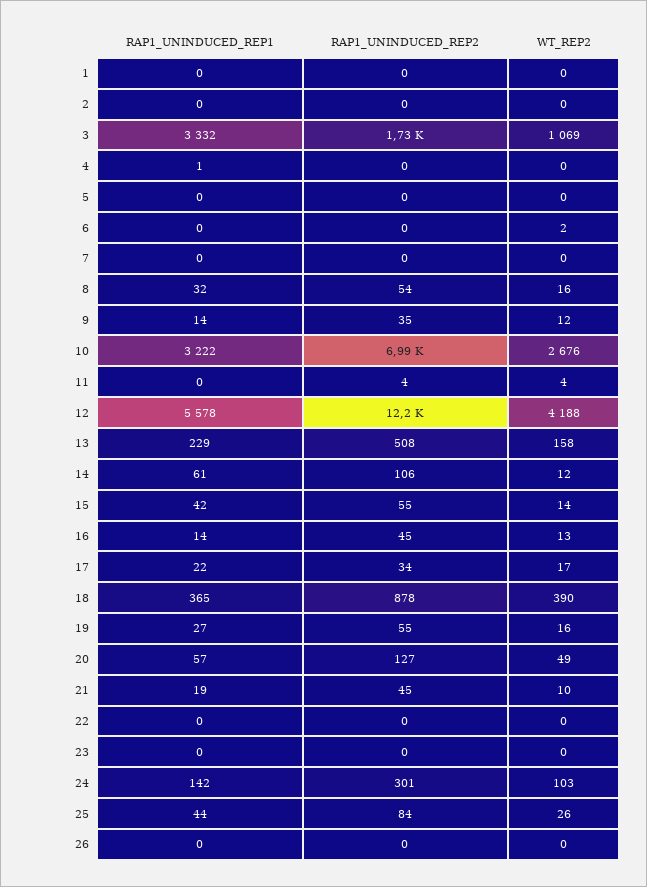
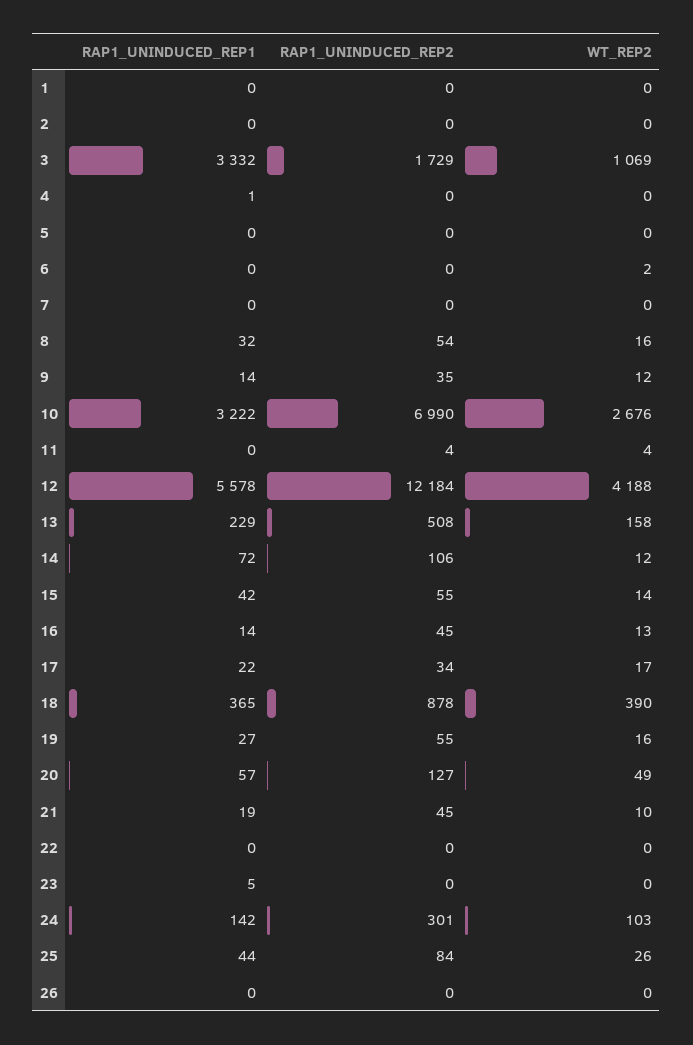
  {
    "RAP1_UNINDUCED_REP1": {
      "1": 0,
      "2": 0,
      "3": 3332,
      "4": 1,
      "5": 0,
      "6": 0,
      "7": 0,
      "8": 32,
      "9": 14,
      "10": 3222,
      "11": 0,
      "12": 5578,
      "13": 229,
-     "14": 61,
+     "14": 72,
      "15": 42,
      "16": 14,
      "17": 22,
      "18": 365,
      "19": 27,
      "20": 57,
      "21": 19,
      "22": 0,
-     "23": 0,
+     "23": 5,
      "24": 142,
      "25": 44,
      "26": 0
    },
    "RAP1_UNINDUCED_REP2": {
      "1": 0,
      "2": 0,
      "3": 1729,
      "4": 0,
      "5": 0,
      "6": 0,
      "7": 0,
      "8": 54,
      "9": 35,
      "10": 6990,
      "11": 4,
      "12": 12184,
      "13": 508,
      "14": 106,
      "15": 55,
      "16": 45,
      "17": 34,
      "18": 878,
      "19": 55,
      "20": 127,
      "21": 45,
      "22": 0,
      "23": 0,
      "24": 301,
      "25": 84,
      "26": 0
    },
    "WT_REP2": {
      "1": 0,
      "2": 0,
      "3": 1069,
      "4": 0,
      "5": 0,
      "6": 2,
      "7": 0,
      "8": 16,
      "9": 12,
      "10": 2676,
      "11": 4,
      "12": 4188,
      "13": 158,
      "14": 12,
      "15": 14,
      "16": 13,
      "17": 17,
      "18": 390,
      "19": 16,
      "20": 49,
      "21": 10,
      "22": 0,
      "23": 0,
      "24": 103,
      "25": 26,
      "26": 0
    }
  }

